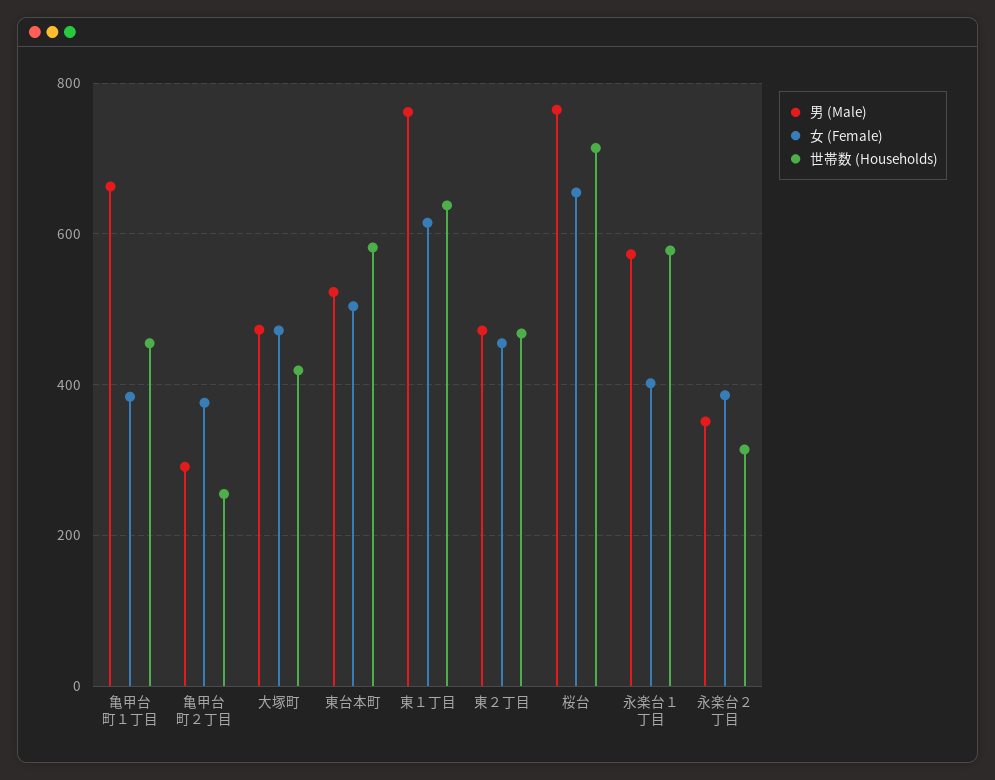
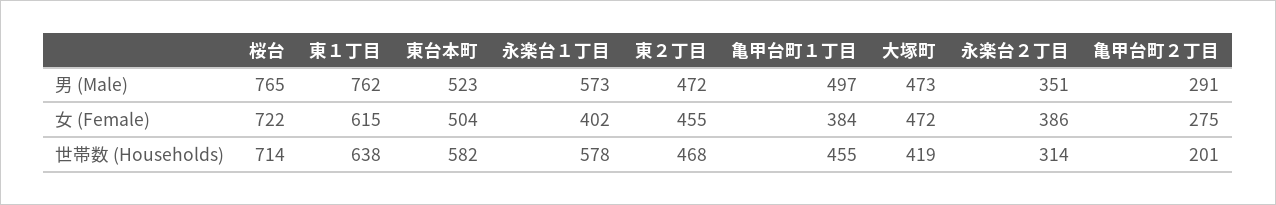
  {
    "男 (Male)": {
-     "亀甲台町１丁目": 660,
+     "亀甲台町１丁目": 497,
      "亀甲台町２丁目": 291,
      "大塚町": 473,
      "東台本町": 523,
      "東１丁目": 762,
      "東２丁目": 472,
      "桜台": 765,
      "永楽台１丁目": 573,
      "永楽台２丁目": 351
    },
    "女 (Female)": {
      "亀甲台町１丁目": 384,
-     "亀甲台町２丁目": 380,
+     "亀甲台町２丁目": 275,
      "大塚町": 472,
      "東台本町": 504,
      "東１丁目": 615,
      "東２丁目": 455,
-     "桜台": 660,
+     "桜台": 722,
      "永楽台１丁目": 402,
      "永楽台２丁目": 386
    },
    "世帯数 (Households)": {
      "亀甲台町１丁目": 455,
-     "亀甲台町２丁目": 260,
+     "亀甲台町２丁目": 201,
      "大塚町": 419,
      "東台本町": 582,
      "東１丁目": 638,
      "東２丁目": 468,
      "桜台": 714,
      "永楽台１丁目": 578,
      "永楽台２丁目": 314
    }
  }

